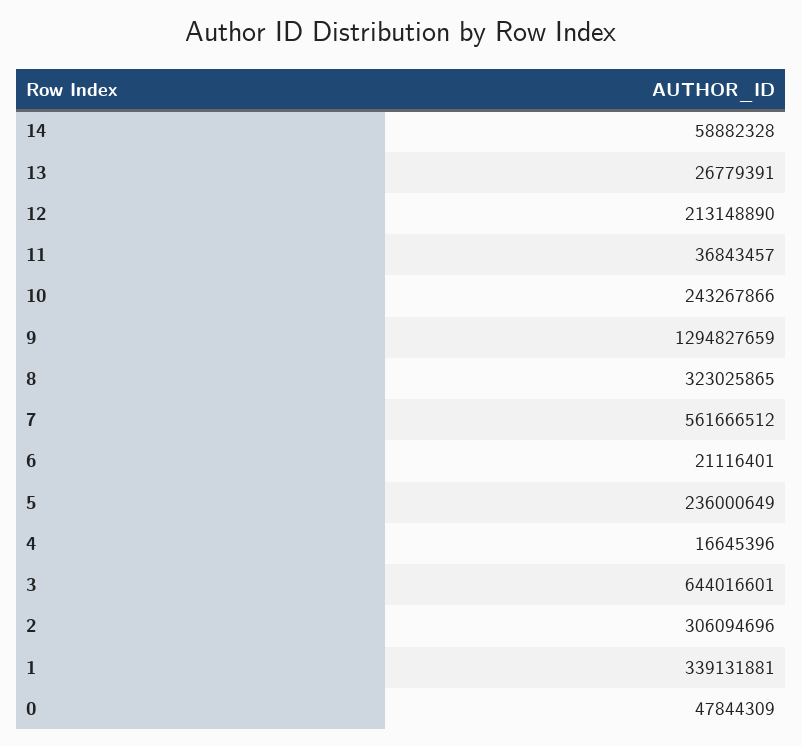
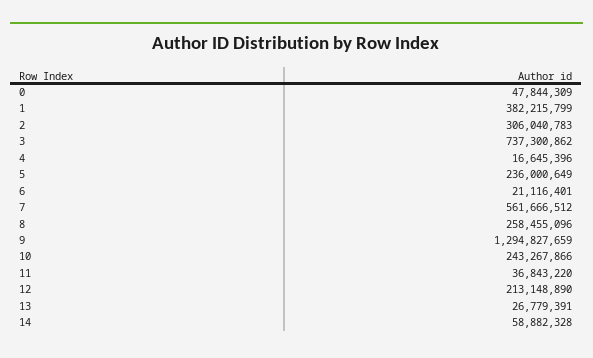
  {
    "14": 58882328,
    "13": 26779391,
    "12": 213148890,
-   "11": 36843457,
+   "11": 36843220,
    "10": 243267866,
    "9": 1294827659,
-   "8": 323025865,
+   "8": 258455096,
    "7": 561666512,
    "6": 21116401,
    "5": 236000649,
    "4": 16645396,
-   "3": 644016601,
+   "3": 737300862,
-   "2": 306094696,
+   "2": 306040783,
-   "1": 339131881,
+   "1": 382215799,
    "0": 47844309
  }

